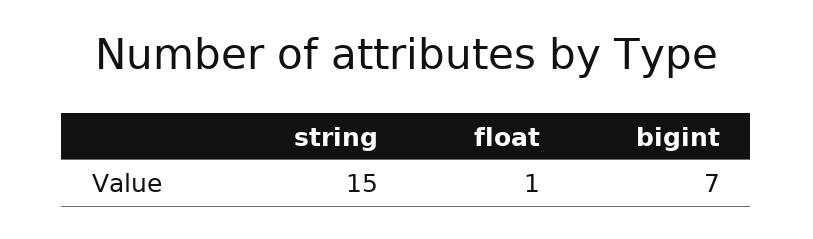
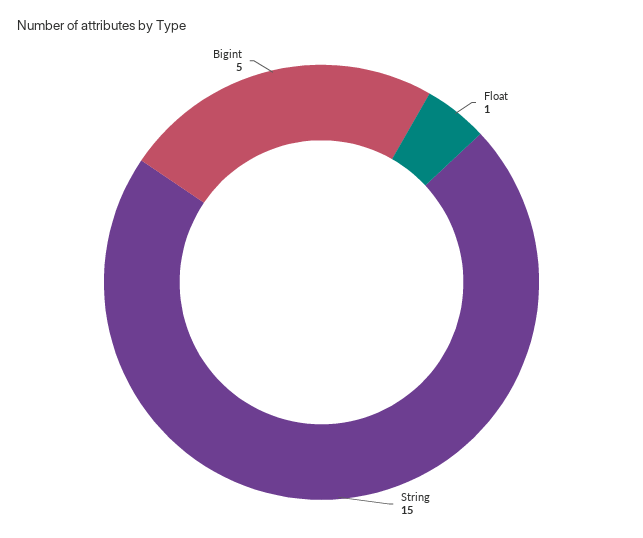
  {
    "string": 15,
    "float": 1,
-   "bigint": 7
+   "bigint": 5
  }

